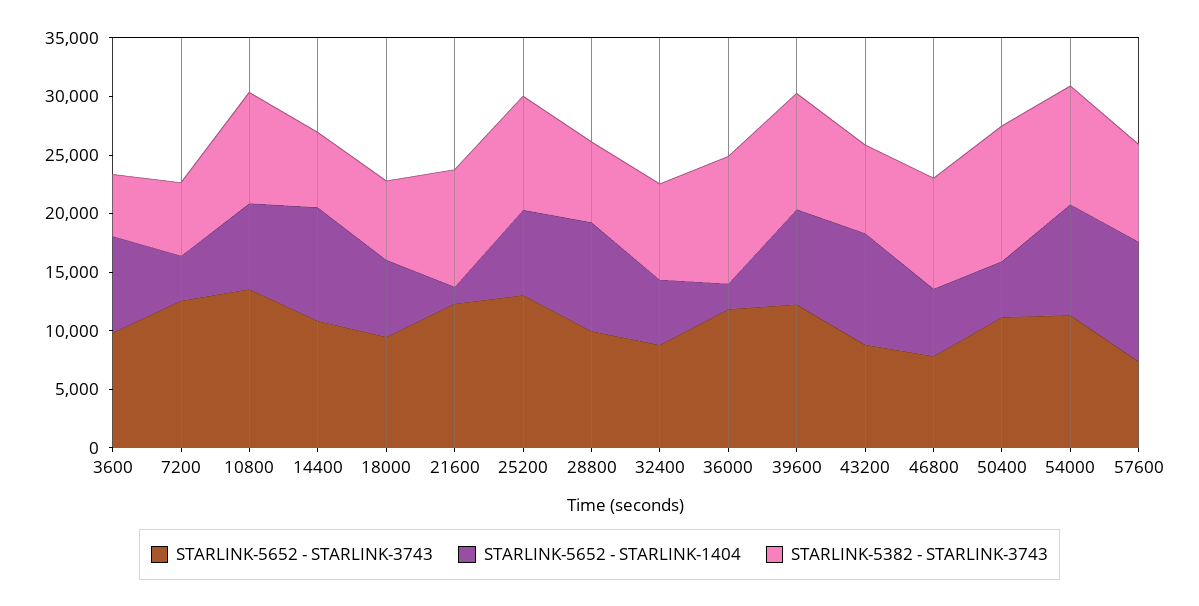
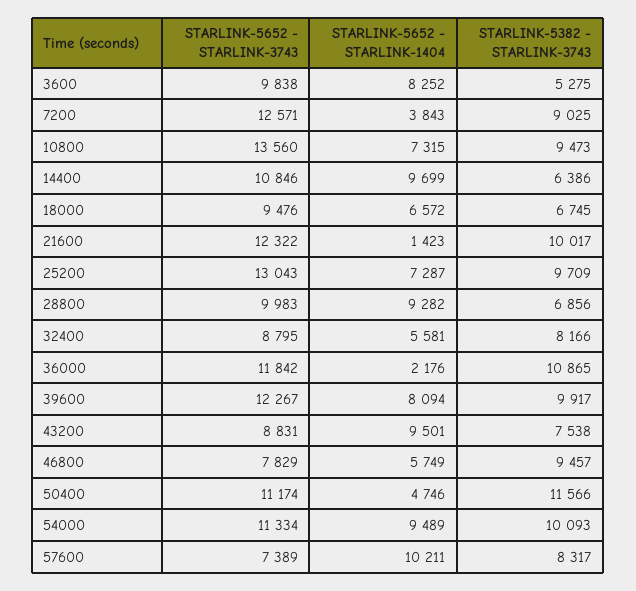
  {
    "STARLINK-5652 - STARLINK-3743": {
      "3600": 9838,
      "7200": 12571,
      "10800": 13560,
      "14400": 10846,
      "18000": 9476,
      "21600": 12322,
      "25200": 13043,
      "28800": 9983,
      "32400": 8795,
      "36000": 11842,
      "39600": 12267,
      "43200": 8831,
      "46800": 7829,
      "50400": 11174,
      "54000": 11334,
      "57600": 7389
    },
    "STARLINK-5652 - STARLINK-1404": {
      "3600": 8252,
      "7200": 3843,
      "10800": 7315,
      "14400": 9699,
      "18000": 6572,
      "21600": 1423,
      "25200": 7287,
      "28800": 9282,
      "32400": 5581,
      "36000": 2176,
      "39600": 8094,
      "43200": 9501,
      "46800": 5749,
      "50400": 4746,
      "54000": 9489,
      "57600": 10211
    },
    "STARLINK-5382 - STARLINK-3743": {
      "3600": 5275,
-     "7200": 6000,
+     "7200": 9025,
      "10800": 9473,
      "14400": 6386,
      "18000": 6745,
      "21600": 10017,
      "25200": 9709,
      "28800": 6856,
      "32400": 8166,
      "36000": 10865,
      "39600": 9917,
      "43200": 7538,
      "46800": 9457,
      "50400": 11566,
      "54000": 10093,
      "57600": 8317
    }
  }

